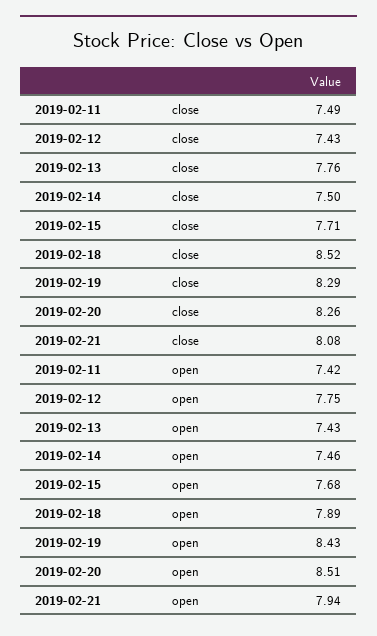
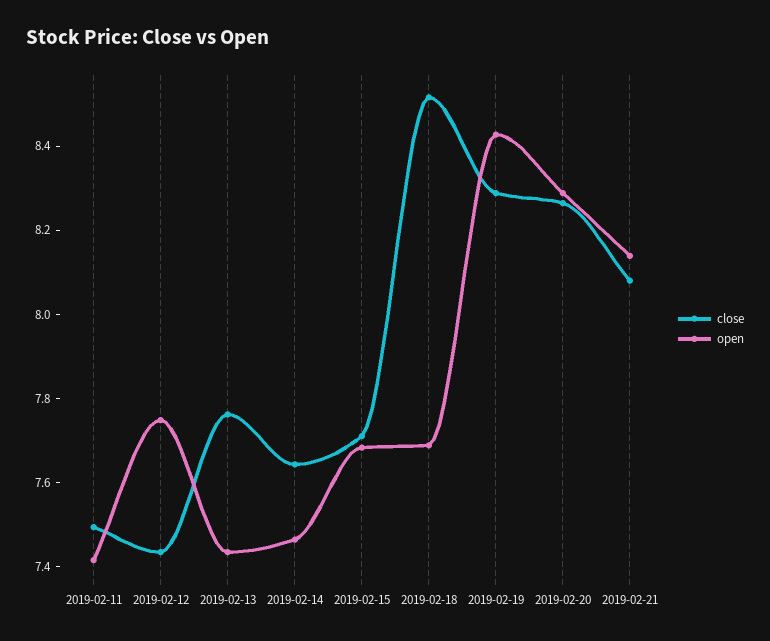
  {
    "close": {
      "2019-02-11": 7.49,
      "2019-02-12": 7.43,
      "2019-02-13": 7.76,
-     "2019-02-14": 7.5,
+     "2019-02-14": 7.65,
      "2019-02-15": 7.71,
      "2019-02-18": 8.52,
      "2019-02-19": 8.29,
      "2019-02-20": 8.26,
      "2019-02-21": 8.08
    },
    "open": {
      "2019-02-11": 7.42,
      "2019-02-12": 7.75,
      "2019-02-13": 7.43,
      "2019-02-14": 7.46,
      "2019-02-15": 7.68,
-     "2019-02-18": 7.89,
+     "2019-02-18": 7.7,
      "2019-02-19": 8.43,
-     "2019-02-20": 8.51,
+     "2019-02-20": 8.3,
-     "2019-02-21": 7.94
+     "2019-02-21": 8.15
    }
  }

